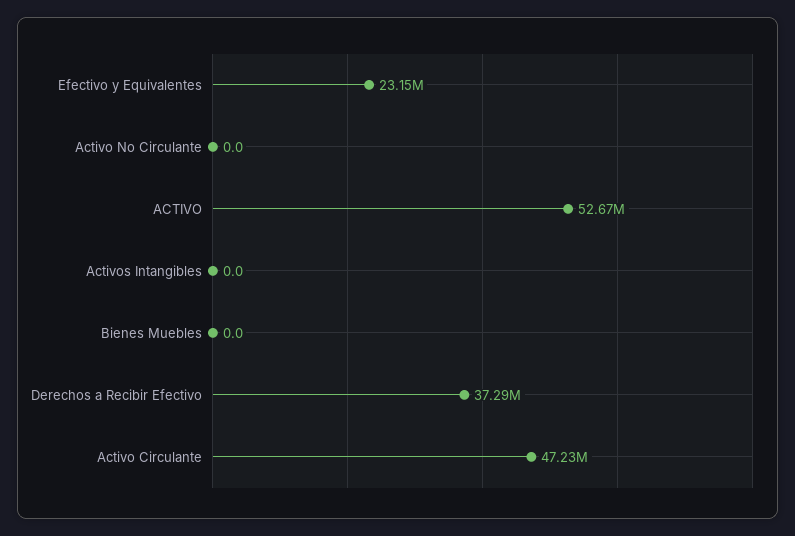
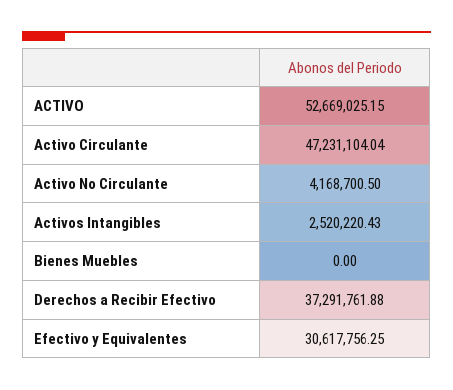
  {
-   "Efectivo y Equivalentes": 23150000,
+   "Efectivo y Equivalentes": 30617756.25,
-   "Activo No Circulante": 0,
+   "Activo No Circulante": 4168700.5,
    "ACTIVO": 52669025.15,
-   "Activos Intangibles": 0,
+   "Activos Intangibles": 2520220.43,
    "Bienes Muebles": 0,
    "Derechos a Recibir Efectivo": 37291761.88,
    "Activo Circulante": 47231104.04
  }

